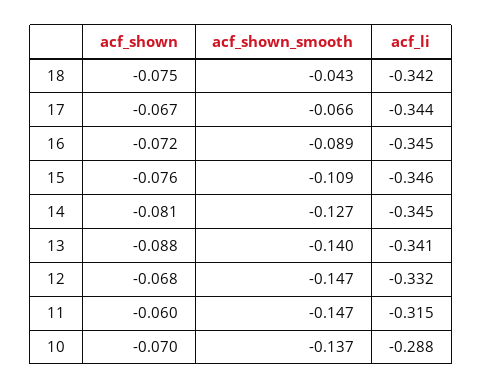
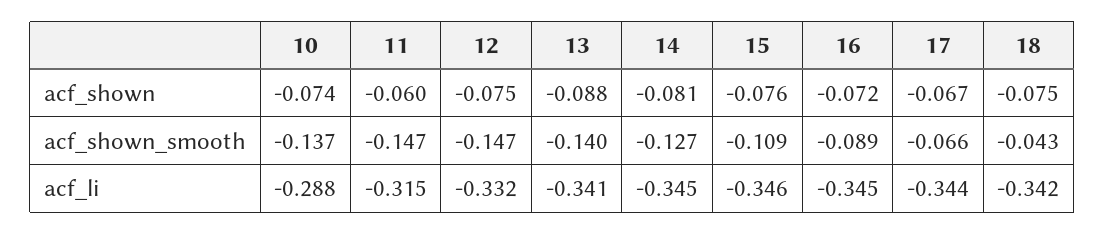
  {
    "acf_shown": {
      "18": -0.075,
      "17": -0.067,
      "16": -0.072,
      "15": -0.076,
      "14": -0.081,
      "13": -0.088,
-     "12": -0.068,
+     "12": -0.075,
      "11": -0.06,
-     "10": -0.07
+     "10": -0.074
    },
    "acf_shown_smooth": {
      "18": -0.043,
      "17": -0.066,
      "16": -0.089,
      "15": -0.109,
      "14": -0.127,
      "13": -0.14,
      "12": -0.147,
      "11": -0.147,
      "10": -0.137
    },
    "acf_li": {
      "18": -0.342,
      "17": -0.344,
      "16": -0.345,
      "15": -0.346,
      "14": -0.345,
      "13": -0.341,
      "12": -0.332,
      "11": -0.315,
      "10": -0.288
    }
  }

